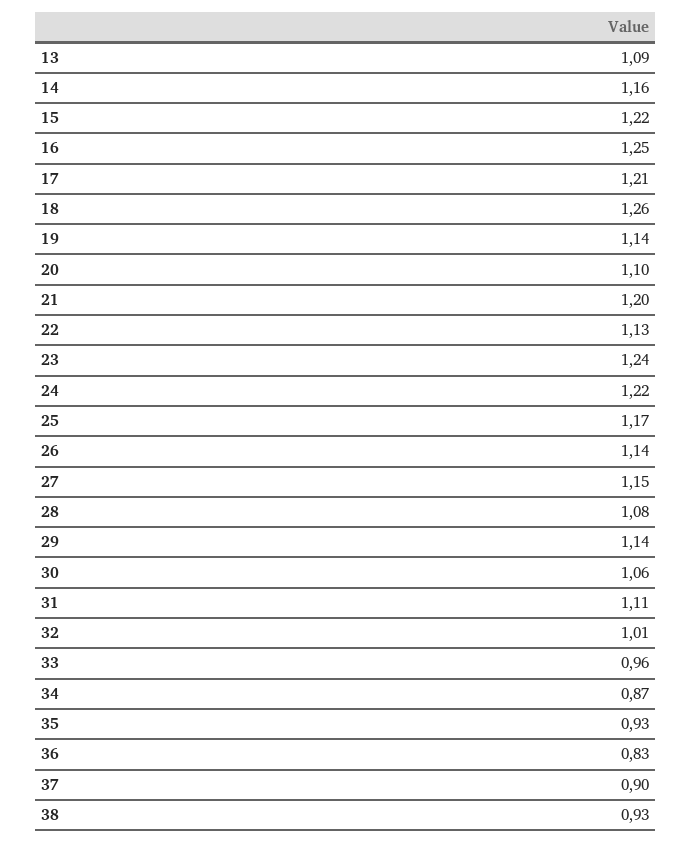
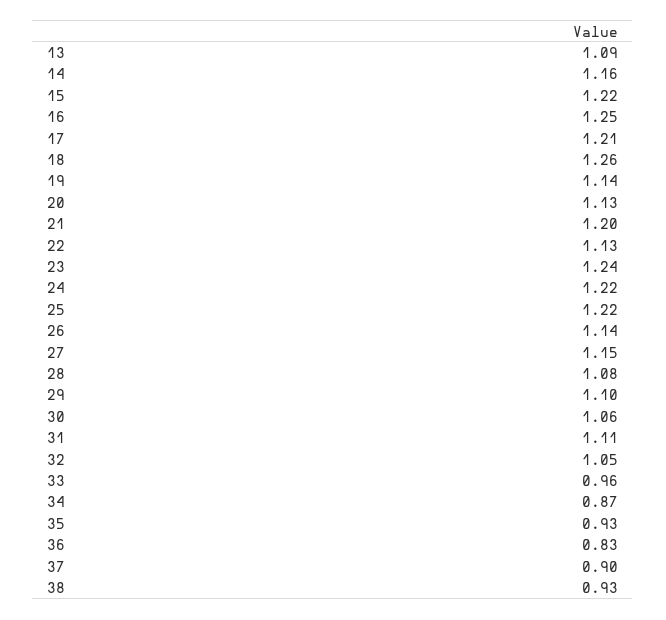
  {
    "13": 1.09,
    "14": 1.16,
    "15": 1.22,
    "16": 1.25,
    "17": 1.21,
    "18": 1.26,
    "19": 1.14,
-   "20": 1.1,
+   "20": 1.13,
    "21": 1.2,
    "22": 1.13,
    "23": 1.24,
    "24": 1.22,
-   "25": 1.17,
+   "25": 1.22,
    "26": 1.14,
    "27": 1.15,
    "28": 1.08,
-   "29": 1.14,
+   "29": 1.1,
    "30": 1.06,
    "31": 1.11,
-   "32": 1.01,
+   "32": 1.05,
    "33": 0.96,
    "34": 0.87,
    "35": 0.93,
    "36": 0.83,
    "37": 0.9,
    "38": 0.93
  }

